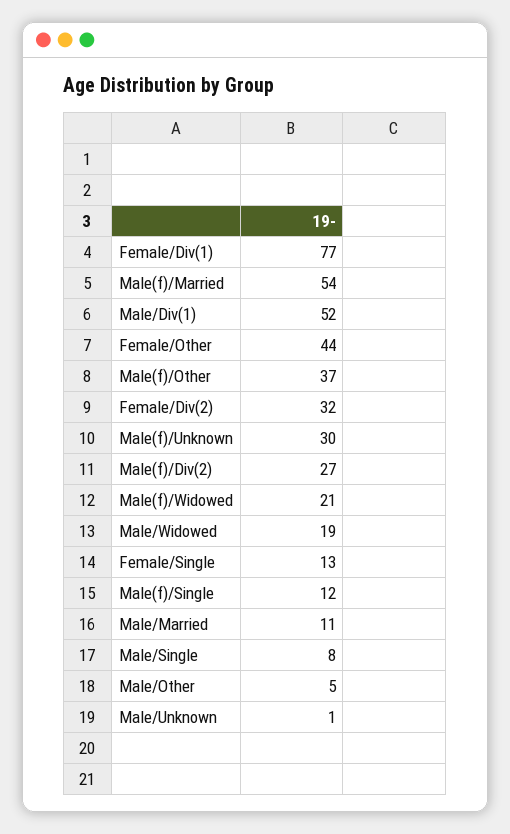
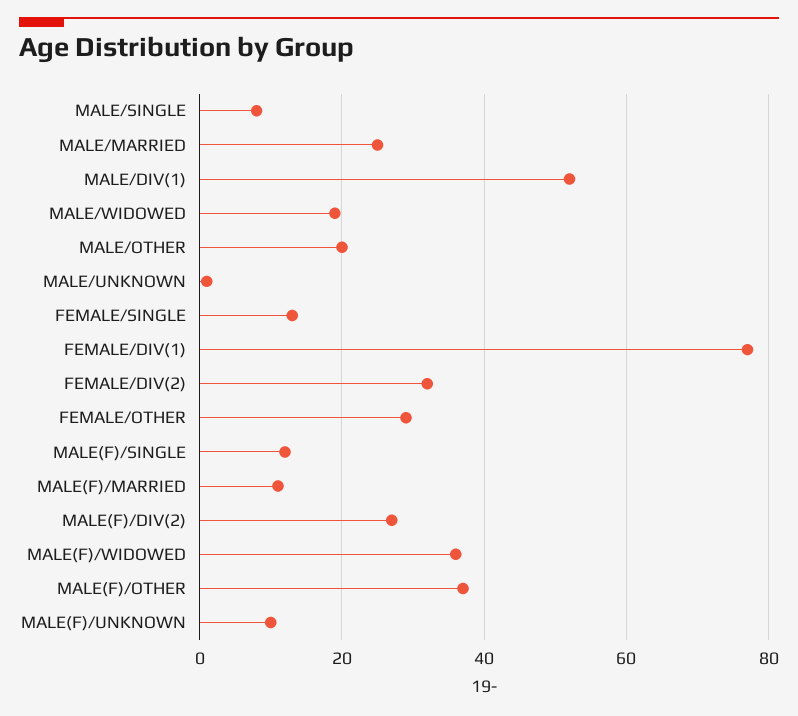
  {
    "Female/Div(1)": 77,
-   "Male(f)/Married": 54,
+   "Male(f)/Married": 10,
    "Male/Div(1)": 52,
-   "Female/Other": 44,
+   "Female/Other": 30,
    "Male(f)/Other": 37,
    "Female/Div(2)": 32,
-   "Male(f)/Unknown": 30,
+   "Male(f)/Unknown": 10,
    "Male(f)/Div(2)": 27,
-   "Male(f)/Widowed": 21,
+   "Male(f)/Widowed": 35,
    "Male/Widowed": 19,
    "Female/Single": 13,
    "Male(f)/Single": 12,
-   "Male/Married": 11,
+   "Male/Married": 25,
    "Male/Single": 8,
-   "Male/Other": 5,
+   "Male/Other": 20,
    "Male/Unknown": 1
  }

